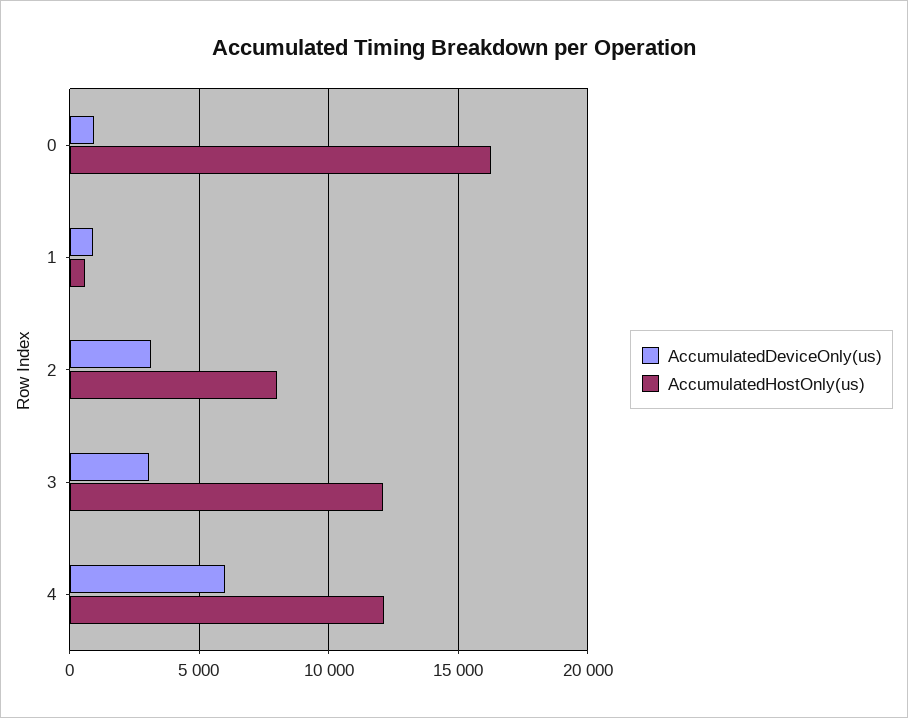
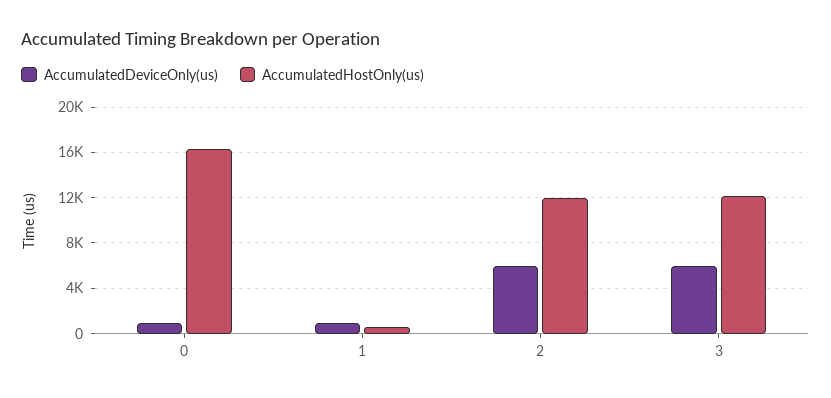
  {
    "AccumulatedDeviceOnly(us)": {
      "0": 1000,
      "1": 1000,
-     "2": 3000,
+     "2": 6000,
-     "3": 3000,
+     "3": 6000
-     "4": 6000
    },
    "AccumulatedHostOnly(us)": {
      "0": 16500,
      "1": 500,
-     "2": 8000,
+     "2": 12000,
-     "3": 12000,
+     "3": 12000
-     "4": 12000
    }
  }

